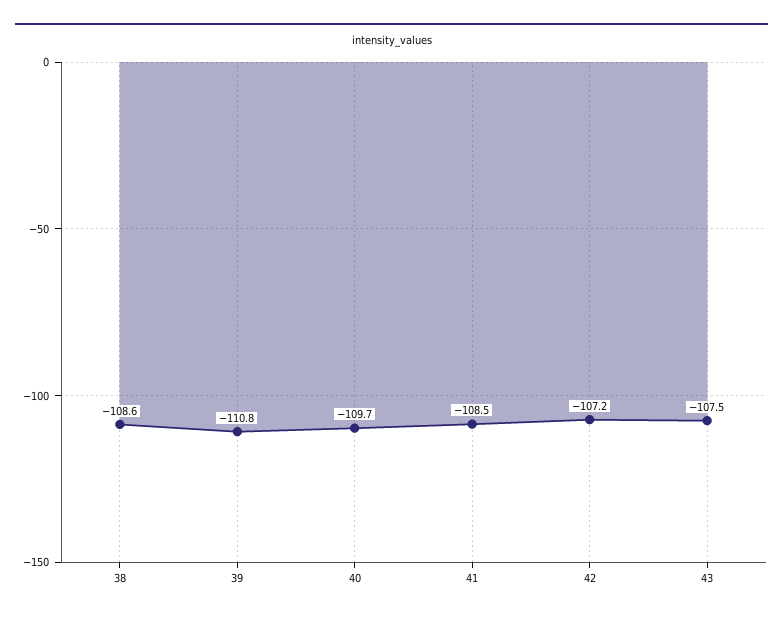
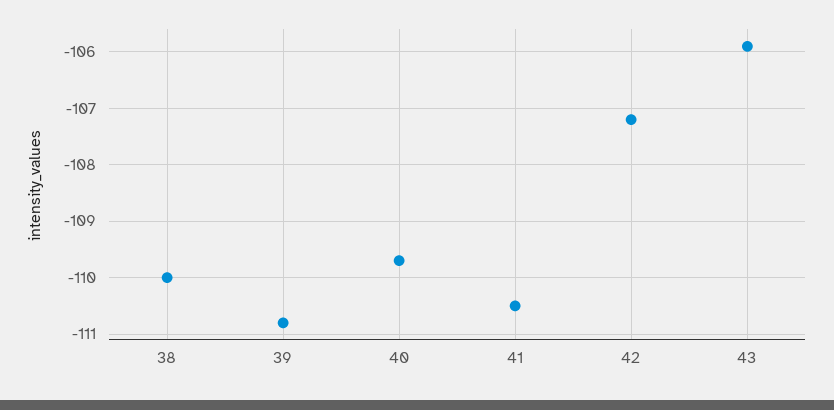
  {
-   "38": -108.6,
+   "38": -110,
    "39": -110.8,
    "40": -109.7,
-   "41": -108.5,
+   "41": -110.5,
    "42": -107.2,
-   "43": -107.5
+   "43": -106
  }

